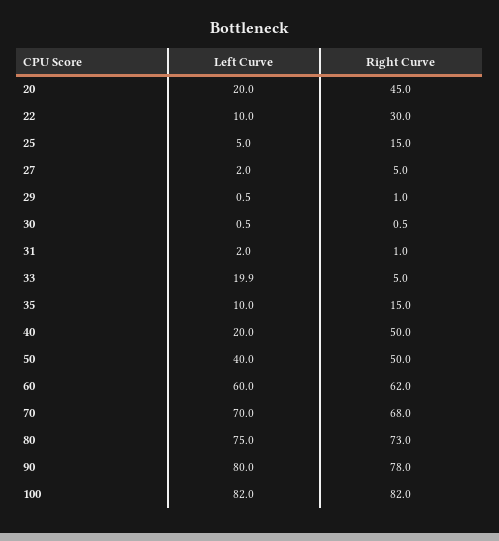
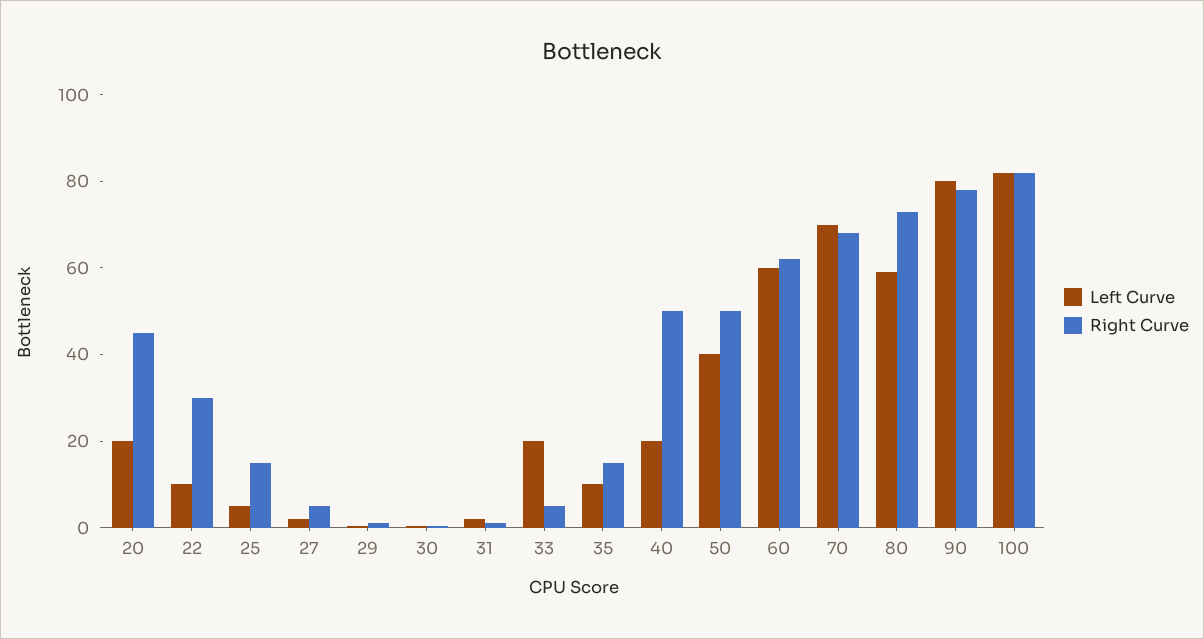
  {
    "Left Curve": {
      "20": 20,
      "22": 10,
      "25": 5,
      "27": 2,
      "29": 0.5,
      "30": 0.5,
      "31": 2,
      "33": 19.9,
      "35": 10,
      "40": 20,
      "50": 40,
      "60": 60,
      "70": 70,
-     "80": 75,
+     "80": 60,
      "90": 80,
      "100": 82
    },
    "Right Curve": {
      "20": 45,
      "22": 30,
      "25": 15,
      "27": 5,
      "29": 1,
      "30": 0.5,
      "31": 1,
      "33": 5,
      "35": 15,
      "40": 50,
      "50": 50,
      "60": 62,
      "70": 68,
      "80": 73,
      "90": 78,
      "100": 82
    }
  }

